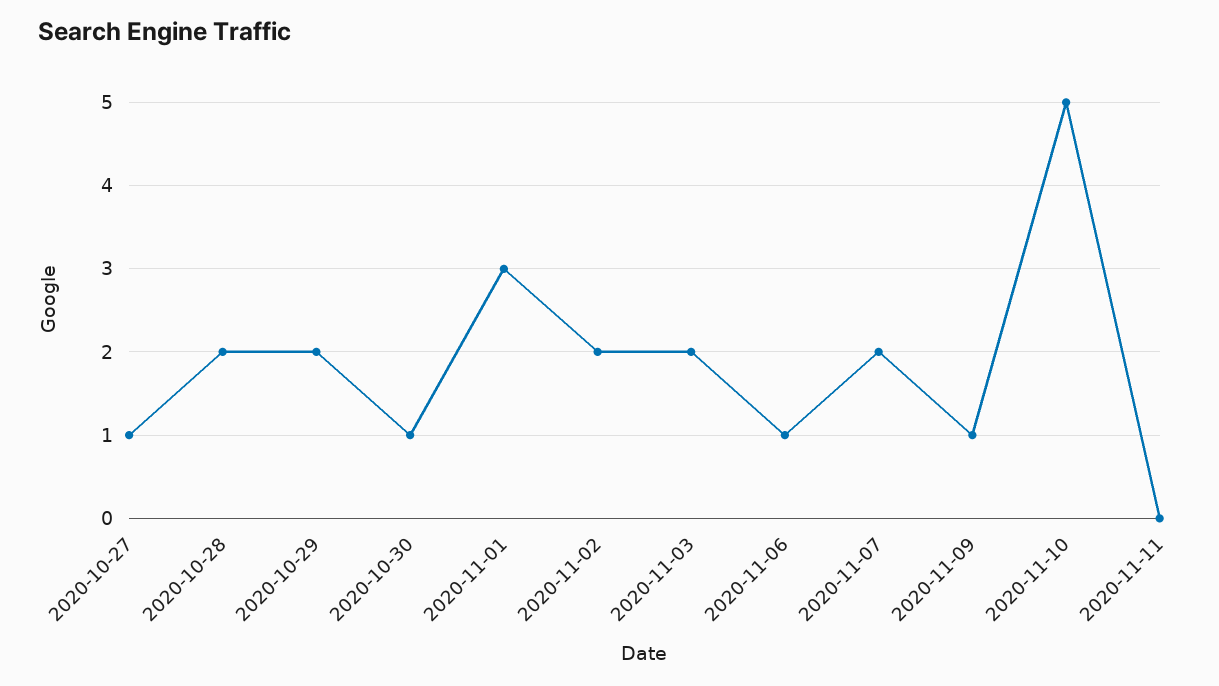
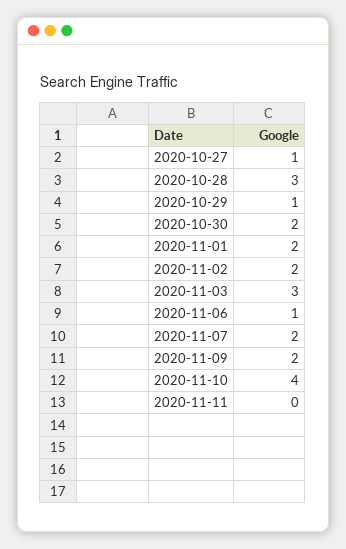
  {
    "2020-10-27": 1,
-   "2020-10-28": 2,
+   "2020-10-28": 3,
-   "2020-10-29": 2,
+   "2020-10-29": 1,
-   "2020-10-30": 1,
+   "2020-10-30": 2,
-   "2020-11-01": 3,
+   "2020-11-01": 2,
    "2020-11-02": 2,
-   "2020-11-03": 2,
+   "2020-11-03": 3,
    "2020-11-06": 1,
    "2020-11-07": 2,
-   "2020-11-09": 1,
+   "2020-11-09": 2,
-   "2020-11-10": 5,
+   "2020-11-10": 4,
    "2020-11-11": 0
  }

